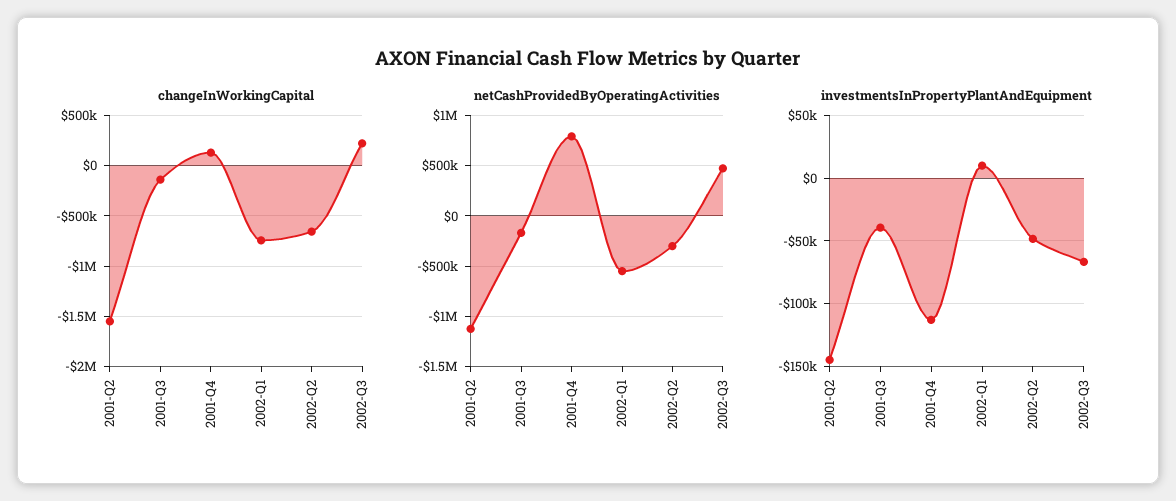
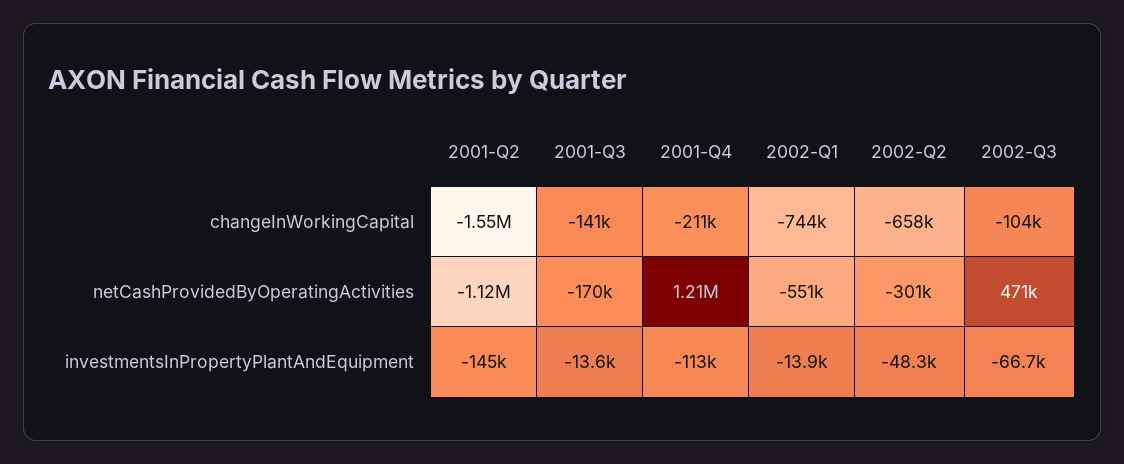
  {
    "changeInWorkingCapital": {
      "2001-Q2": -1550000,
      "2001-Q3": -141000,
-     "2001-Q4": 100000,
+     "2001-Q4": -211000,
      "2002-Q1": -744000,
      "2002-Q2": -658000,
-     "2002-Q3": 200000
+     "2002-Q3": -104000
    },
    "netCashProvidedByOperatingActivities": {
      "2001-Q2": -1120000,
      "2001-Q3": -170000,
-     "2001-Q4": 800000,
+     "2001-Q4": 1210000,
      "2002-Q1": -551000,
      "2002-Q2": -301000,
      "2002-Q3": 471000
    },
    "investmentsInPropertyPlantAndEquipment": {
      "2001-Q2": -145000,
-     "2001-Q3": -40000,
+     "2001-Q3": -13600,
      "2001-Q4": -113000,
-     "2002-Q1": 10000,
+     "2002-Q1": -13900,
      "2002-Q2": -48300,
      "2002-Q3": -66700
    }
  }

